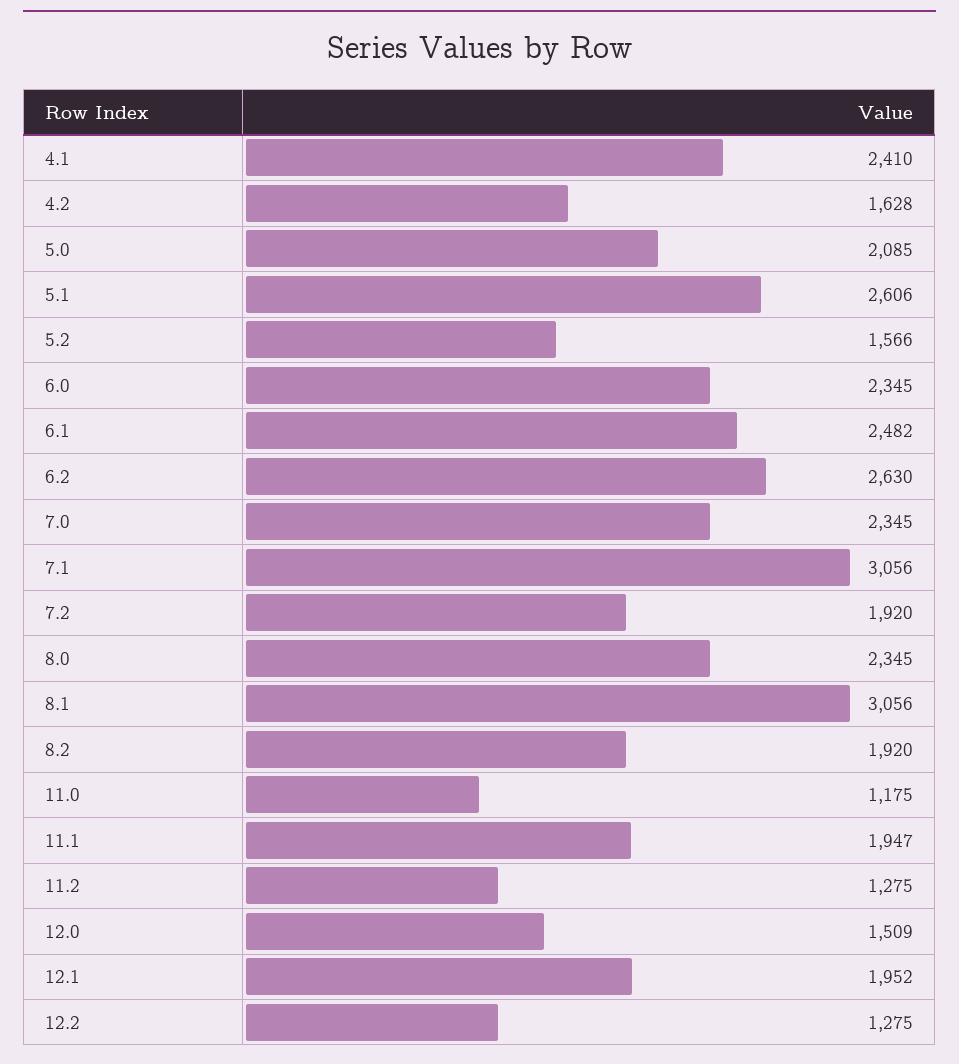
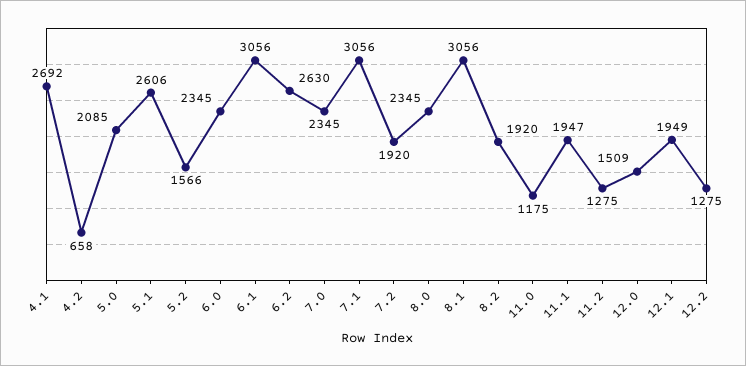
  {
-   "4.1": 2410,
+   "4.1": 2692,
-   "4.2": 1628,
+   "4.2": 658,
    "5.0": 2085,
    "5.1": 2606,
    "5.2": 1566,
    "6.0": 2345,
-   "6.1": 2482,
+   "6.1": 3056,
    "6.2": 2630,
    "7.0": 2345,
    "7.1": 3056,
    "7.2": 1920,
    "8.0": 2345,
    "8.1": 3056,
    "8.2": 1920,
    "11.0": 1175,
    "11.1": 1947,
    "11.2": 1275,
    "12.0": 1509,
-   "12.1": 1952,
+   "12.1": 1949,
    "12.2": 1275
  }

